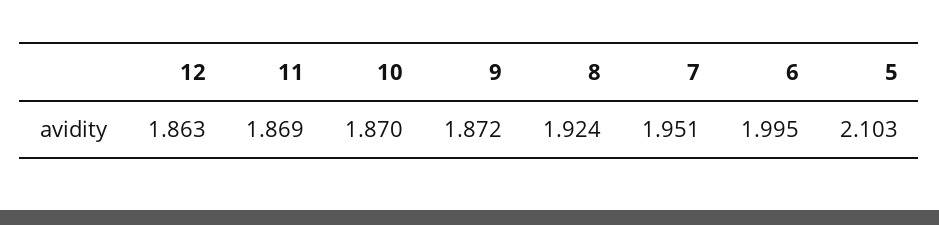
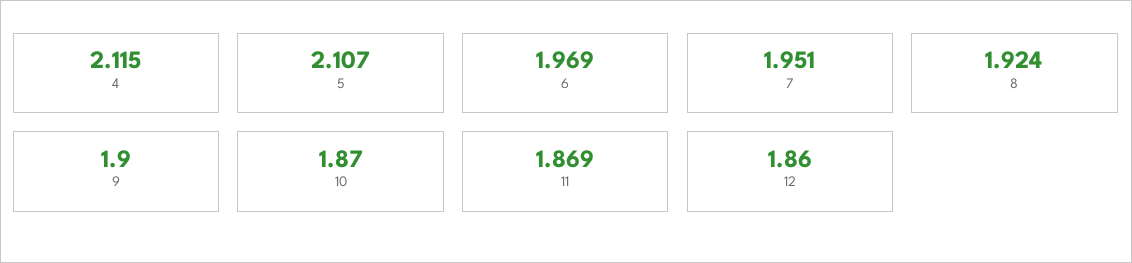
  {
-   "12": 1.863,
+   "12": 1.86,
    "11": 1.869,
    "10": 1.87,
-   "9": 1.872,
+   "9": 1.9,
    "8": 1.924,
    "7": 1.951,
-   "6": 1.995,
+   "6": 1.969,
-   "5": 2.103
+   "5": 2.107,
+   "4": 2.115
  }

